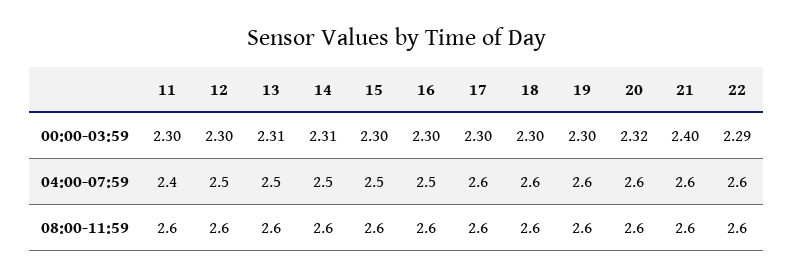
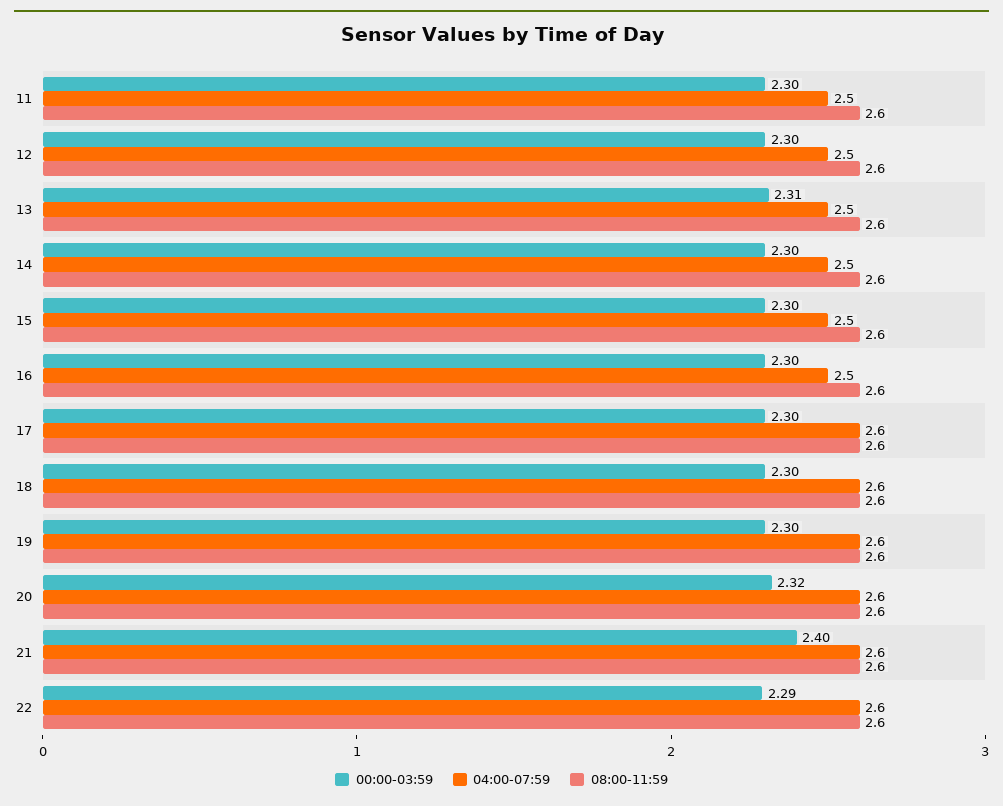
  {
    "00:00-03:59": {
      "11": 2.3,
      "12": 2.3,
      "13": 2.31,
-     "14": 2.31,
+     "14": 2.3,
      "15": 2.3,
      "16": 2.3,
      "17": 2.3,
      "18": 2.3,
      "19": 2.3,
      "20": 2.32,
      "21": 2.4,
      "22": 2.29
    },
    "04:00-07:59": {
-     "11": 2.4,
+     "11": 2.5,
      "12": 2.5,
      "13": 2.5,
      "14": 2.5,
      "15": 2.5,
      "16": 2.5,
      "17": 2.6,
      "18": 2.6,
      "19": 2.6,
      "20": 2.6,
      "21": 2.6,
      "22": 2.6
    },
    "08:00-11:59": {
      "11": 2.6,
      "12": 2.6,
      "13": 2.6,
      "14": 2.6,
      "15": 2.6,
      "16": 2.6,
      "17": 2.6,
      "18": 2.6,
      "19": 2.6,
      "20": 2.6,
      "21": 2.6,
      "22": 2.6
    }
  }

